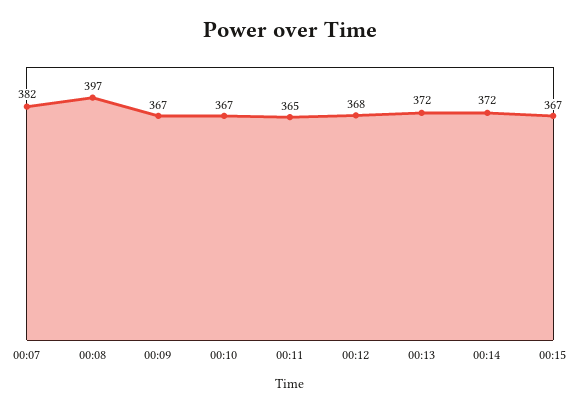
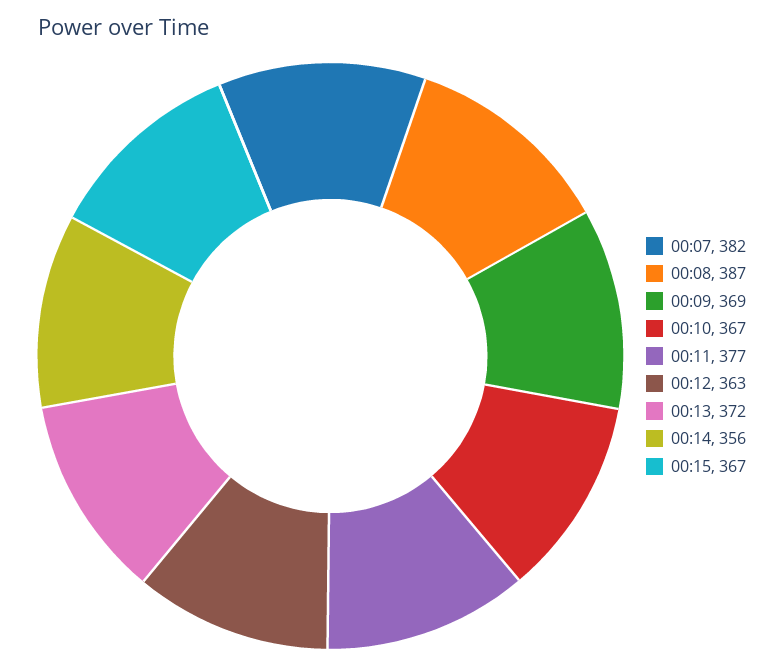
  {
    "00:07": 382,
-   "00:08": 397,
+   "00:08": 387,
-   "00:09": 367,
+   "00:09": 369,
    "00:10": 367,
-   "00:11": 365,
+   "00:11": 377,
-   "00:12": 368,
+   "00:12": 363,
    "00:13": 372,
-   "00:14": 372,
+   "00:14": 356,
    "00:15": 367
  }

